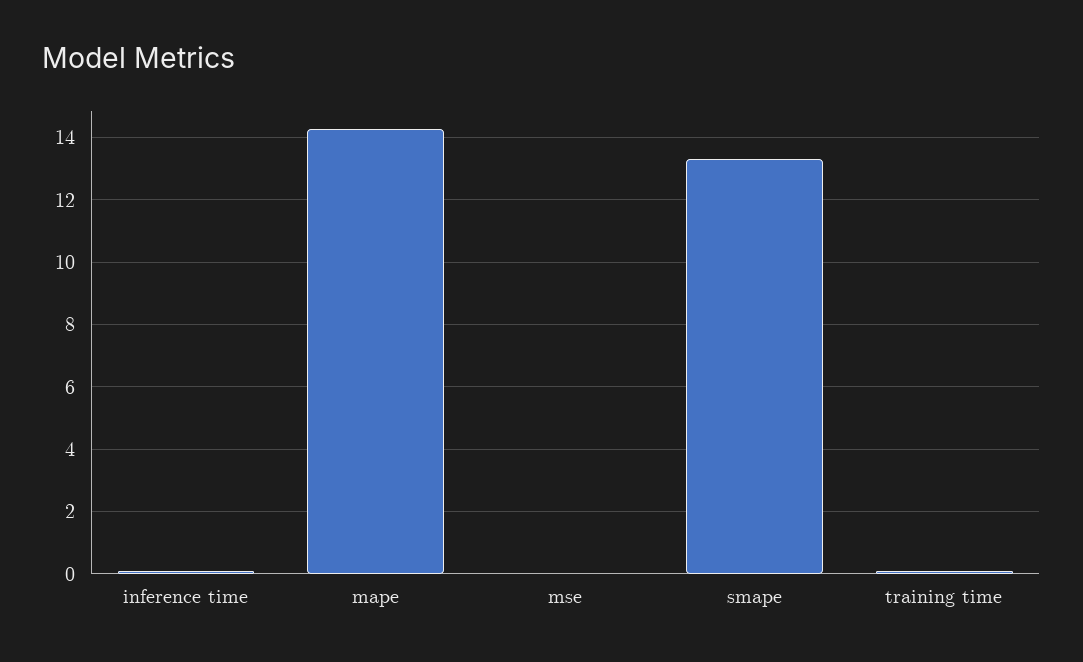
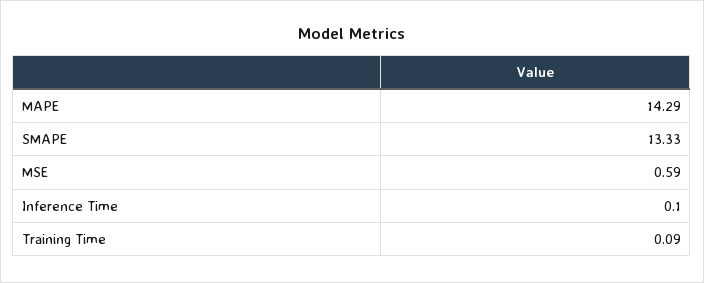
  {
    "inference time": 0.1,
    "mape": 14.29,
-   "mse": 0,
+   "mse": 0.59,
    "smape": 13.33,
    "training time": 0.09
  }

